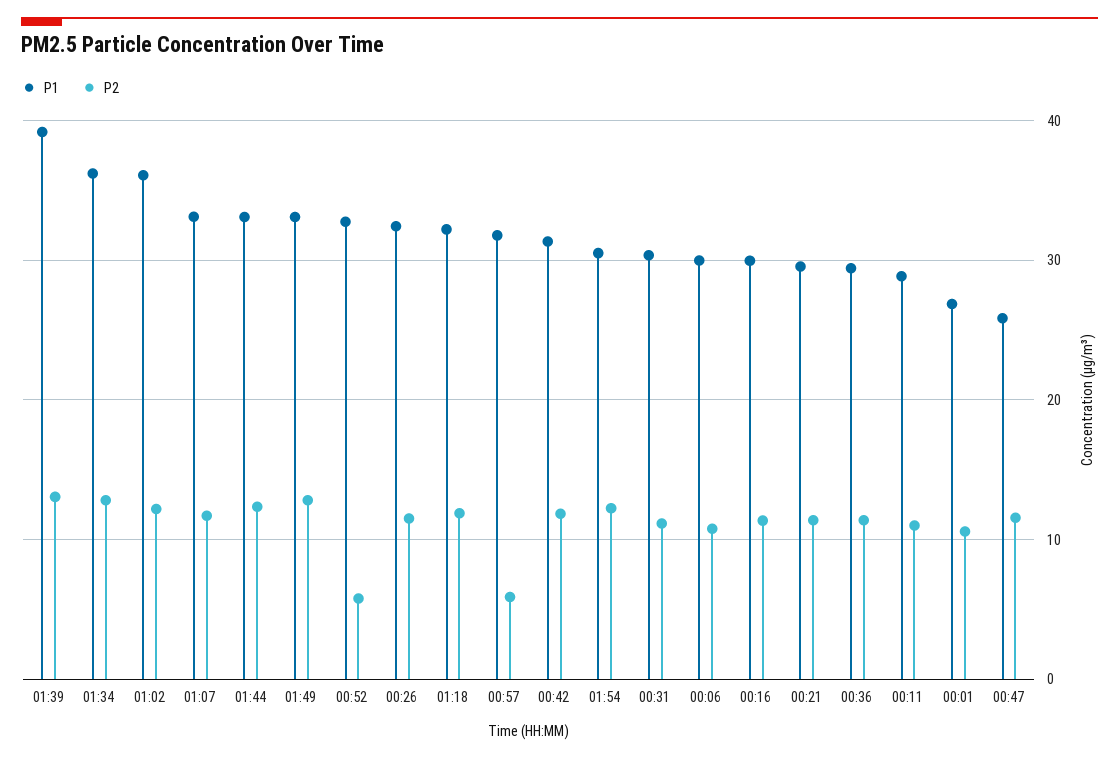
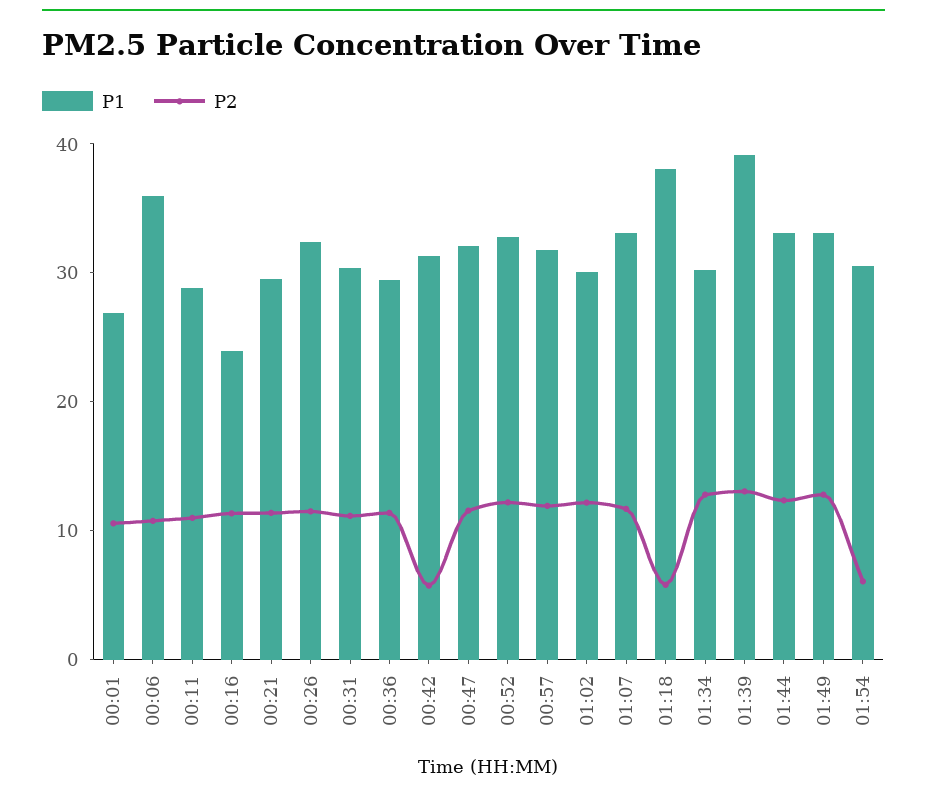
  {
    "P1": {
      "01:39": 39,
-     "01:34": 36,
+     "01:34": 30,
-     "01:02": 36,
+     "01:02": 30,
      "01:07": 33,
      "01:44": 33,
      "01:49": 33,
      "00:52": 33,
      "00:26": 32,
-     "01:18": 32,
+     "01:18": 38,
      "00:57": 32,
      "00:42": 31,
      "01:54": 31,
      "00:31": 30,
-     "00:06": 30,
+     "00:06": 36,
-     "00:16": 30,
+     "00:16": 24,
      "00:21": 30,
      "00:36": 29,
      "00:11": 29,
      "00:01": 27,
-     "00:47": 26
+     "00:47": 32
    },
    "P2": {
      "01:39": 13,
      "01:34": 13,
      "01:02": 12,
      "01:07": 12,
      "01:44": 12,
      "01:49": 13,
-     "00:52": 6,
+     "00:52": 12,
      "00:26": 12,
-     "01:18": 12,
+     "01:18": 6,
-     "00:57": 6,
+     "00:57": 12,
-     "00:42": 12,
+     "00:42": 6,
-     "01:54": 12,
+     "01:54": 6,
      "00:31": 11,
      "00:06": 11,
      "00:16": 11,
      "00:21": 11,
      "00:36": 11,
      "00:11": 11,
      "00:01": 11,
      "00:47": 12
    }
  }

